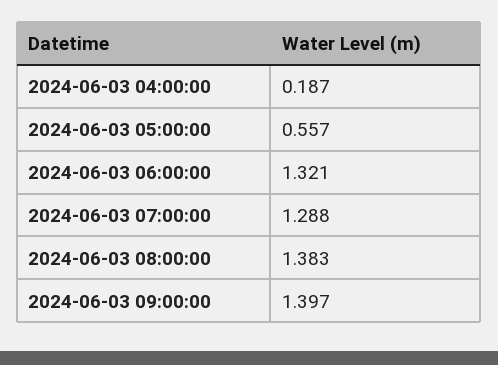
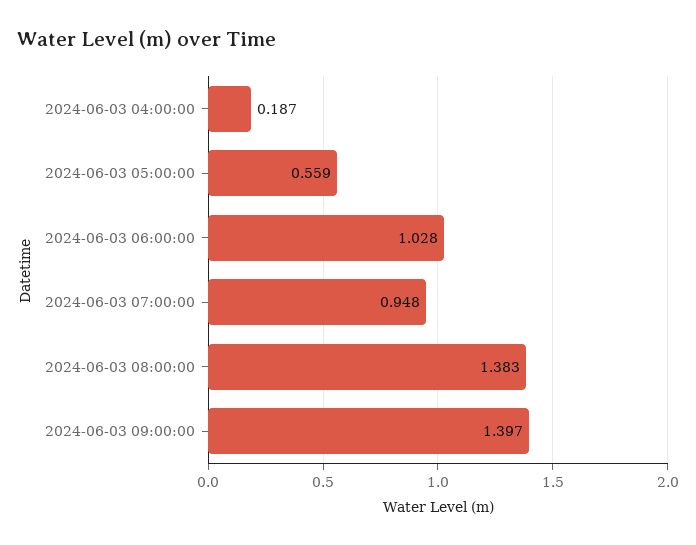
  {
    "2024-06-03 04:00:00": 0.187,
-   "2024-06-03 05:00:00": 0.557,
+   "2024-06-03 05:00:00": 0.559,
-   "2024-06-03 06:00:00": 1.321,
+   "2024-06-03 06:00:00": 1.028,
-   "2024-06-03 07:00:00": 1.288,
+   "2024-06-03 07:00:00": 0.948,
    "2024-06-03 08:00:00": 1.383,
    "2024-06-03 09:00:00": 1.397
  }

